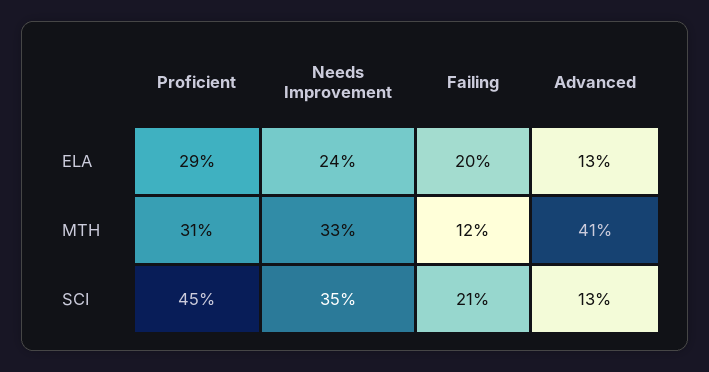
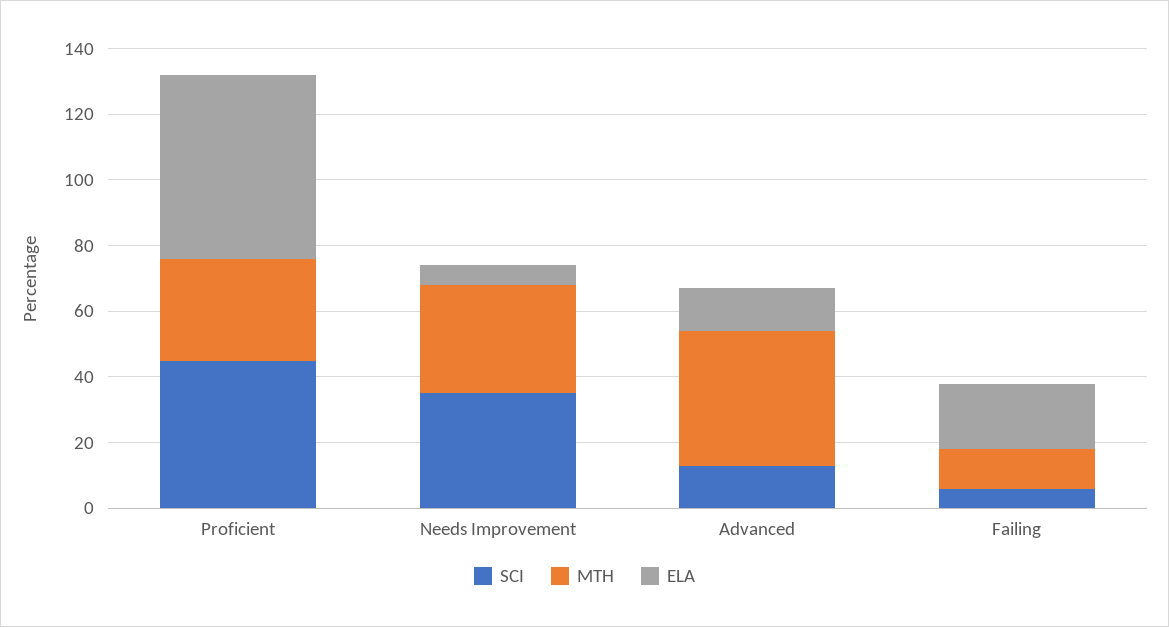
  {
    "ELA": {
-     "Proficient": 29,
+     "Proficient": 55,
-     "Needs Improvement": 24,
+     "Needs Improvement": 5,
      "Failing": 20,
      "Advanced": 13
    },
    "MTH": {
      "Proficient": 31,
      "Needs Improvement": 33,
      "Failing": 12,
      "Advanced": 41
    },
    "SCI": {
      "Proficient": 45,
      "Needs Improvement": 35,
-     "Failing": 21,
+     "Failing": 5,
      "Advanced": 13
    }
  }

